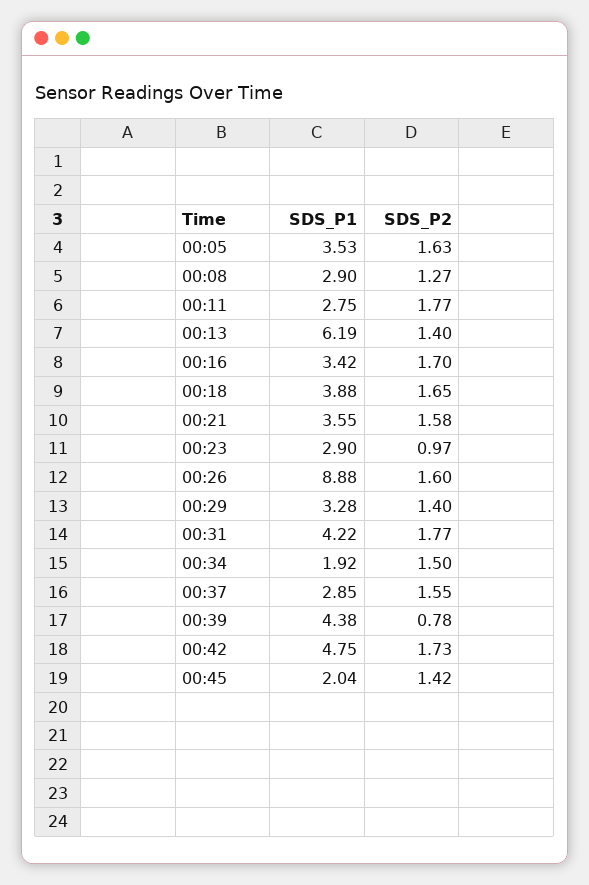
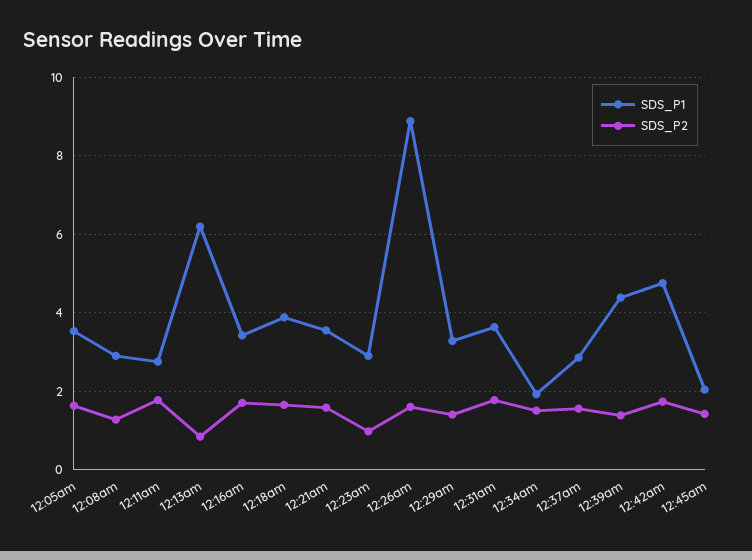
  {
    "SDS_P1": {
      "00:05": 3.53,
      "00:08": 2.9,
      "00:11": 2.75,
      "00:13": 6.19,
      "00:16": 3.42,
      "00:18": 3.88,
      "00:21": 3.55,
      "00:23": 2.9,
      "00:26": 8.88,
      "00:29": 3.28,
-     "00:31": 4.22,
+     "00:31": 3.6,
      "00:34": 1.92,
      "00:37": 2.85,
      "00:39": 4.38,
      "00:42": 4.75,
      "00:45": 2.04
    },
    "SDS_P2": {
      "00:05": 1.63,
      "00:08": 1.27,
      "00:11": 1.77,
-     "00:13": 1.4,
+     "00:13": 0.8,
      "00:16": 1.7,
      "00:18": 1.65,
      "00:21": 1.58,
      "00:23": 0.97,
      "00:26": 1.6,
      "00:29": 1.4,
      "00:31": 1.77,
      "00:34": 1.5,
      "00:37": 1.55,
-     "00:39": 0.78,
+     "00:39": 1.4,
      "00:42": 1.73,
      "00:45": 1.42
    }
  }

